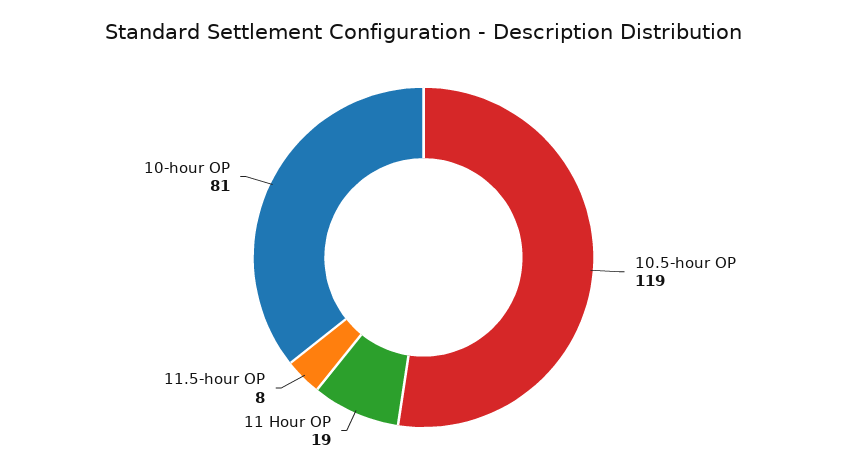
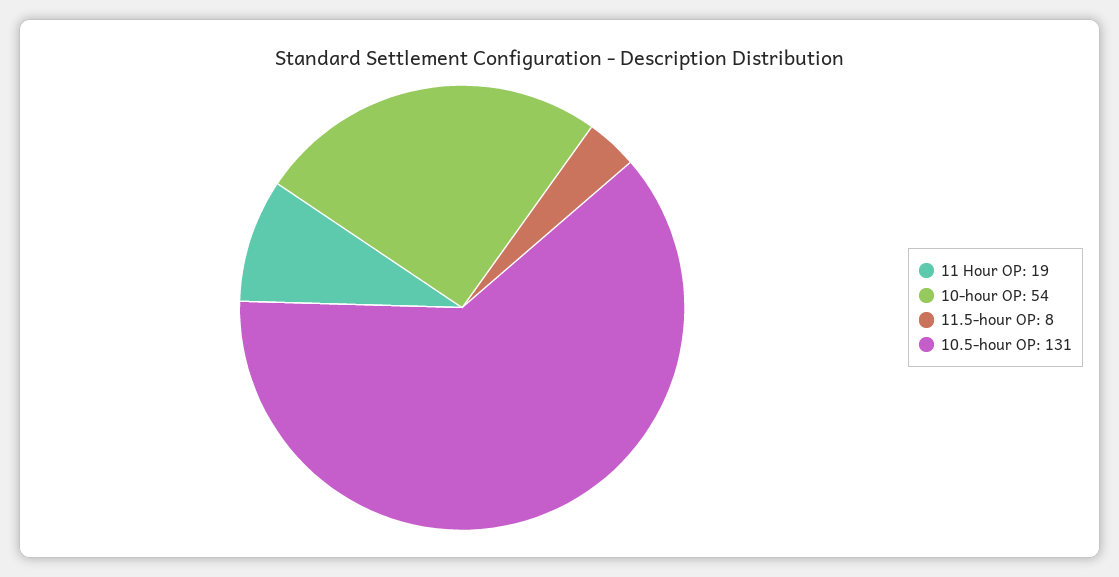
  {
-   "10.5-hour OP": 119,
+   "10.5-hour OP": 131,
    "11 Hour OP": 19,
    "11.5-hour OP": 8,
-   "10-hour OP": 81
+   "10-hour OP": 54
  }

